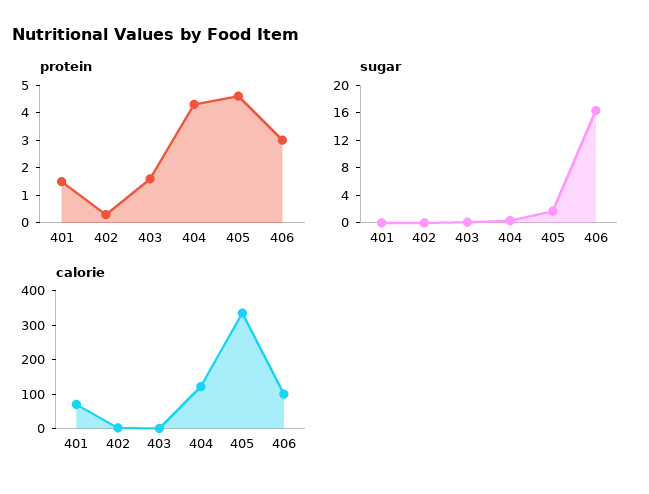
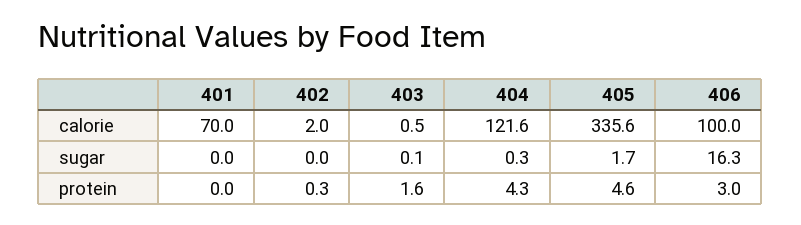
  {
    "protein": {
-     "401": 1.5,
+     "401": 0,
      "402": 0.3,
      "403": 1.6,
      "404": 4.3,
      "405": 4.6,
      "406": 3
    },
    "sugar": {
      "401": 0,
      "402": 0,
      "403": 0.1,
      "404": 0.3,
      "405": 1.7,
      "406": 16.3
    },
    "calorie": {
      "401": 70,
      "402": 2,
      "403": 0.5,
      "404": 121.6,
      "405": 335.6,
      "406": 100
    }
  }

